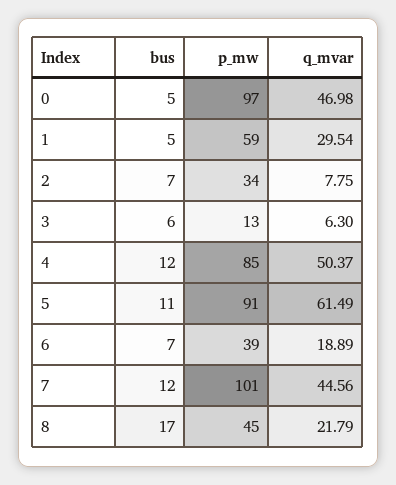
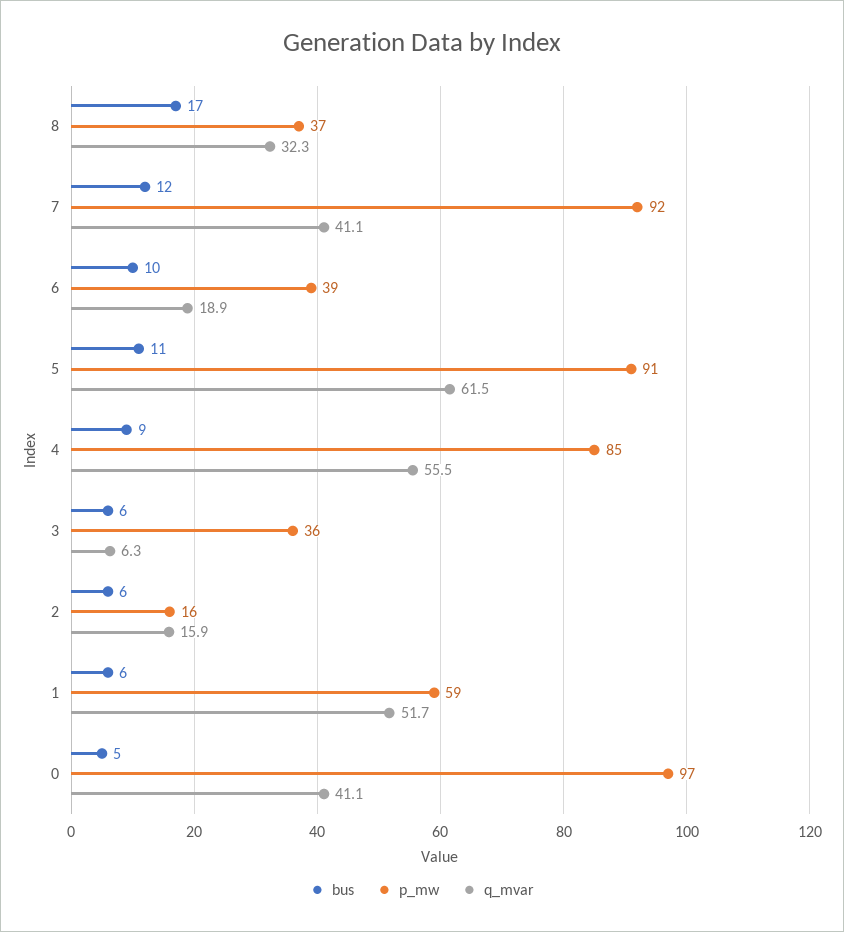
  {
    "bus": {
      "0": 5,
-     "1": 5,
+     "1": 6,
-     "2": 7,
+     "2": 6,
      "3": 6,
-     "4": 12,
+     "4": 9,
      "5": 11,
-     "6": 7,
+     "6": 10,
      "7": 12,
      "8": 17
    },
    "p_mw": {
      "0": 97,
      "1": 59,
-     "2": 34,
+     "2": 16,
-     "3": 13,
+     "3": 36,
      "4": 85,
      "5": 91,
      "6": 39,
-     "7": 101,
+     "7": 92,
-     "8": 45
+     "8": 37
    },
    "q_mvar": {
-     "0": 46.98,
+     "0": 41.1,
-     "1": 29.54,
+     "1": 51.7,
-     "2": 7.75,
+     "2": 15.9,
      "3": 6.3,
-     "4": 50.37,
+     "4": 55.5,
      "5": 61.49,
      "6": 18.89,
-     "7": 44.56,
+     "7": 41.1,
-     "8": 21.79
+     "8": 32.3
    }
  }

